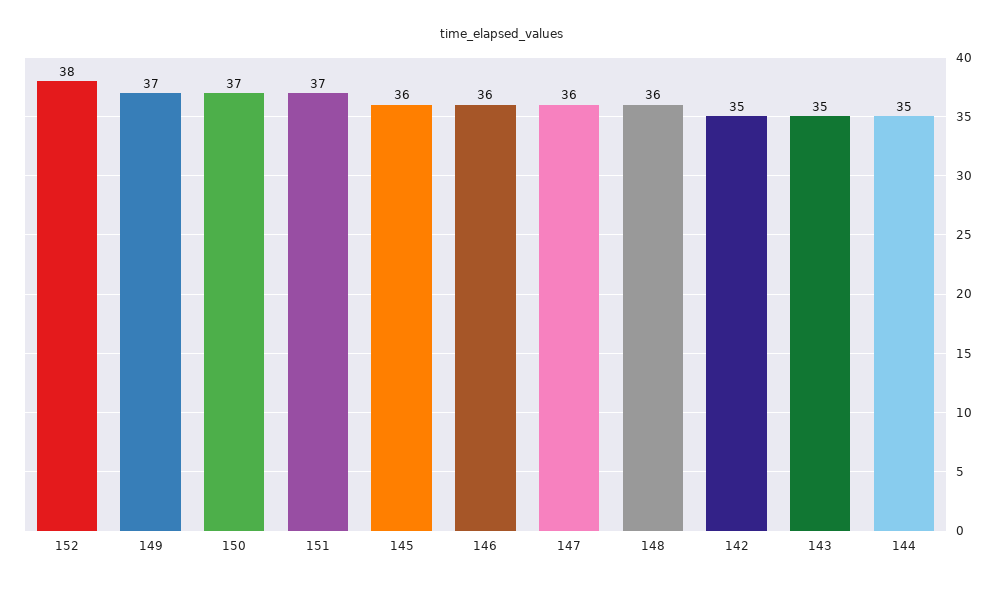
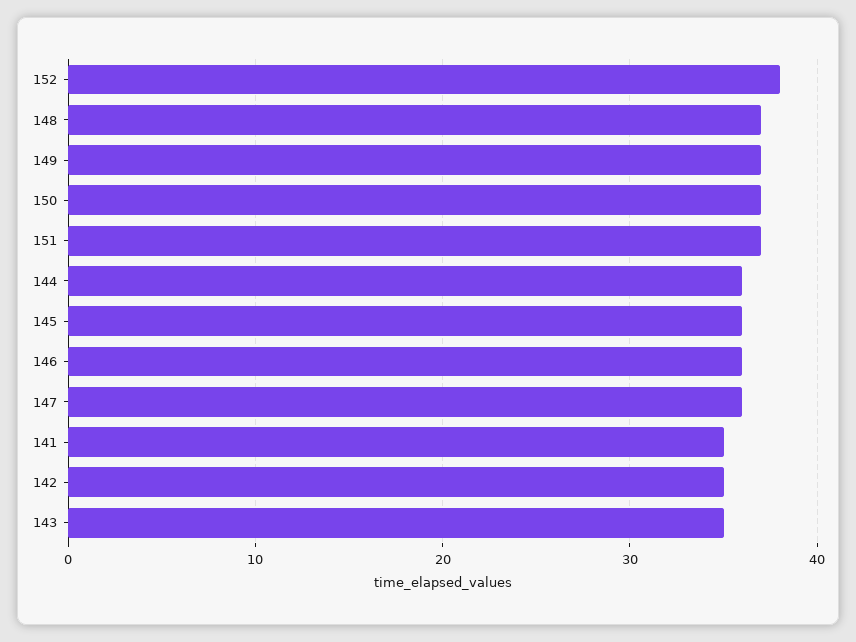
  {
    "152": 38,
    "149": 37,
    "150": 37,
    "151": 37,
    "145": 36,
    "146": 36,
    "147": 36,
-   "148": 36,
+   "148": 37,
    "142": 35,
    "143": 35,
-   "144": 35
+   "144": 36,
+   "141": 35
  }

